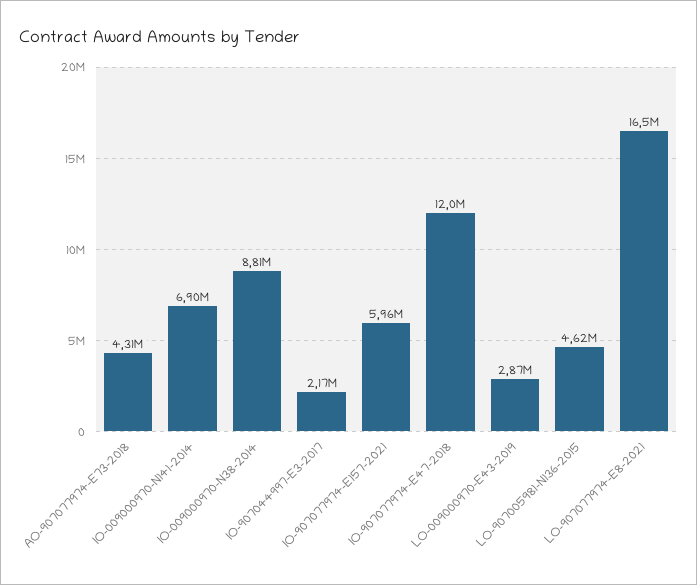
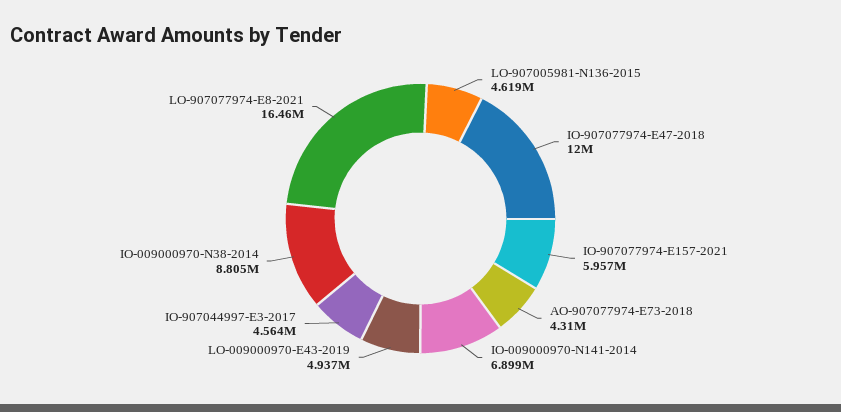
  {
    "AO-907077974-E73-2018": 4310000,
    "IO-009000970-N141-2014": 6899000,
    "IO-009000970-N38-2014": 8805000,
-   "IO-907044997-E3-2017": 2170000,
+   "IO-907044997-E3-2017": 4564000,
    "IO-907077974-E157-2021": 5957000,
    "IO-907077974-E47-2018": 12000000,
-   "LO-009000970-E43-2019": 2870000,
+   "LO-009000970-E43-2019": 4937000,
    "LO-907005981-N136-2015": 4619000,
    "LO-907077974-E8-2021": 16460000
  }

